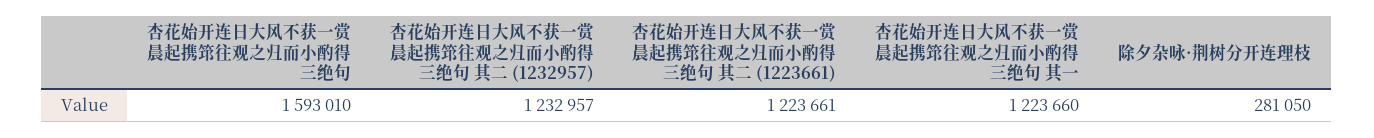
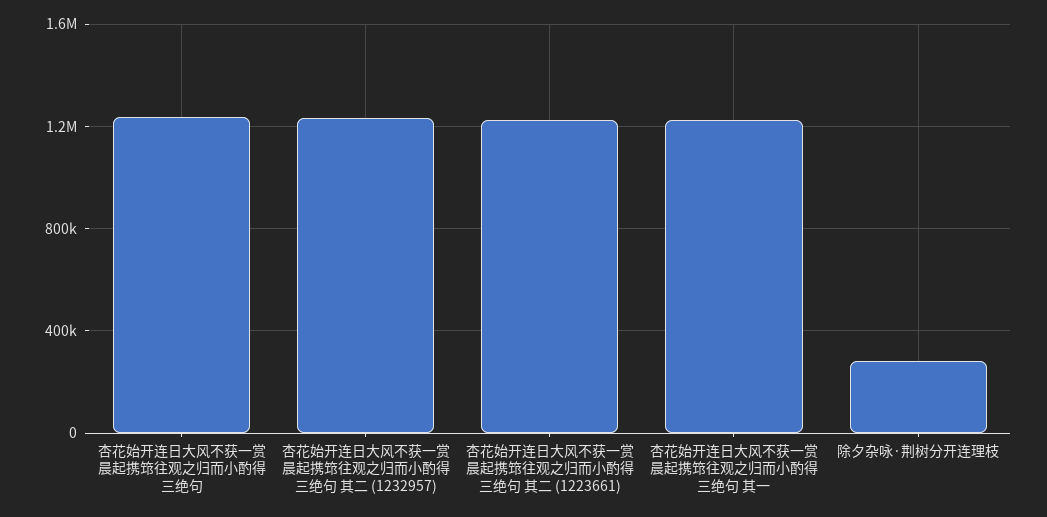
  {
-   "杏花始开连日大风不获一赏晨起携筇往观之归而小酌得三绝句": 1593010,
+   "杏花始开连日大风不获一赏晨起携筇往观之归而小酌得三绝句": 1250000,
    "杏花始开连日大风不获一赏晨起携筇往观之归而小酌得三绝句 其二 (1232957)": 1232957,
    "杏花始开连日大风不获一赏晨起携筇往观之归而小酌得三绝句 其二 (1223661)": 1223661,
    "杏花始开连日大风不获一赏晨起携筇往观之归而小酌得三绝句 其一": 1223660,
    "除夕杂咏·荆树分开连理枝": 281050
  }

